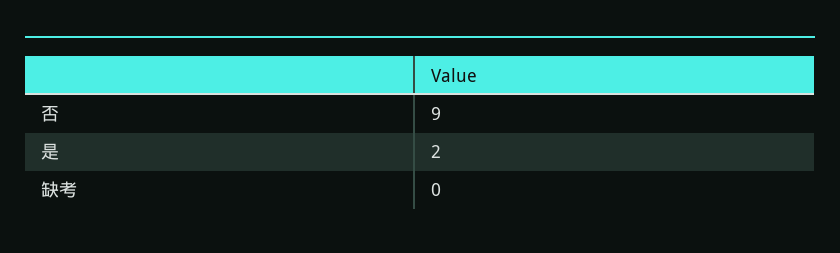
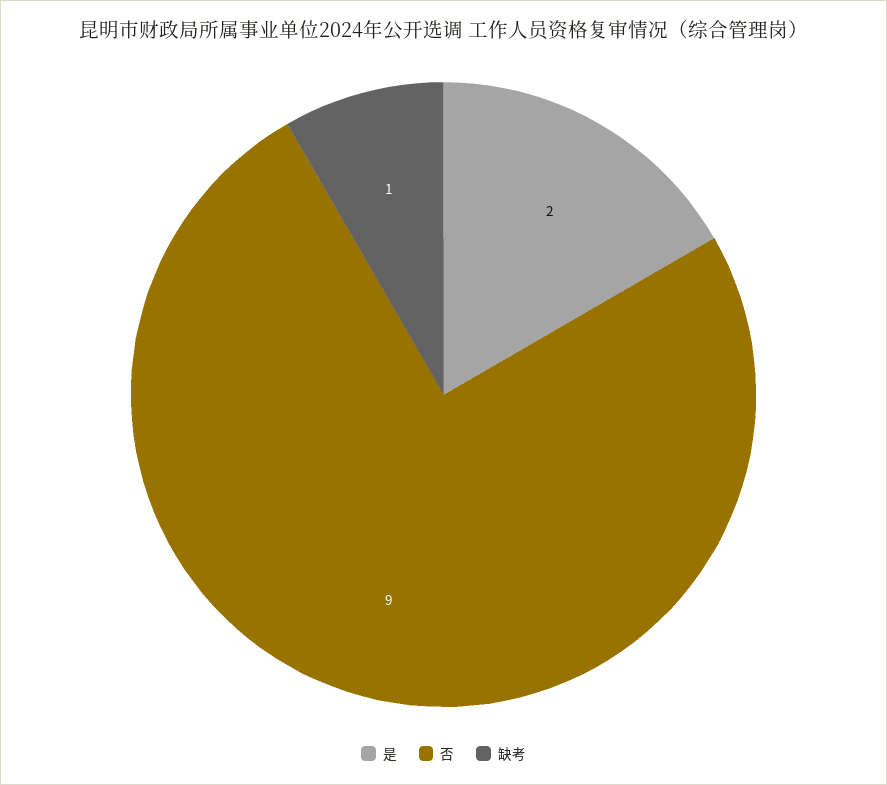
  {
    "否": 9,
    "是": 2,
-   "缺考": 0
+   "缺考": 1
  }

